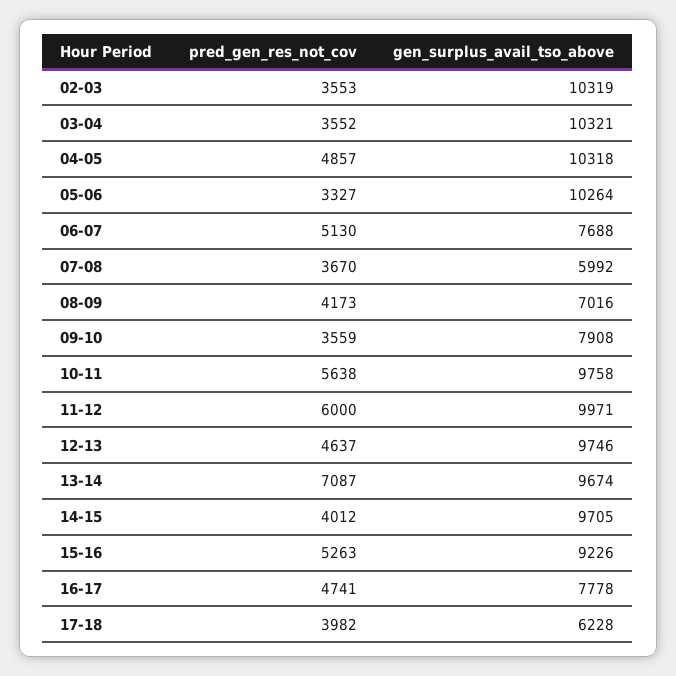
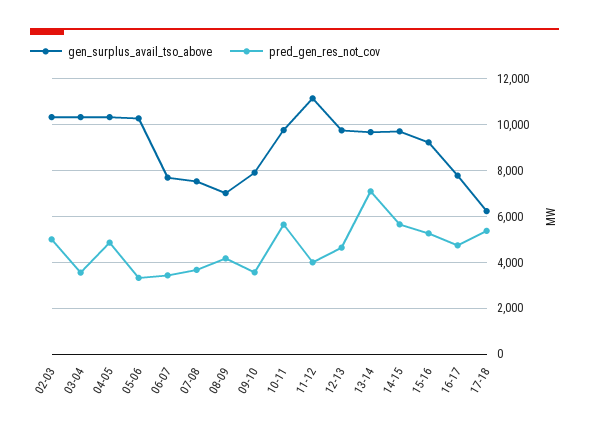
  {
    "pred_gen_res_not_cov": {
-     "02-03": 3553,
+     "02-03": 5000,
      "03-04": 3552,
      "04-05": 4857,
      "05-06": 3327,
-     "06-07": 5130,
+     "06-07": 3500,
      "07-08": 3670,
      "08-09": 4173,
      "09-10": 3559,
      "10-11": 5638,
-     "11-12": 6000,
+     "11-12": 4000,
      "12-13": 4637,
      "13-14": 7087,
-     "14-15": 4012,
+     "14-15": 5500,
      "15-16": 5263,
      "16-17": 4741,
-     "17-18": 3982
+     "17-18": 5500
    },
    "gen_surplus_avail_tso_above": {
      "02-03": 10319,
      "03-04": 10321,
      "04-05": 10318,
      "05-06": 10264,
      "06-07": 7688,
-     "07-08": 5992,
+     "07-08": 7500,
      "08-09": 7016,
      "09-10": 7908,
      "10-11": 9758,
-     "11-12": 9971,
+     "11-12": 11000,
      "12-13": 9746,
      "13-14": 9674,
      "14-15": 9705,
      "15-16": 9226,
      "16-17": 7778,
      "17-18": 6228
    }
  }

